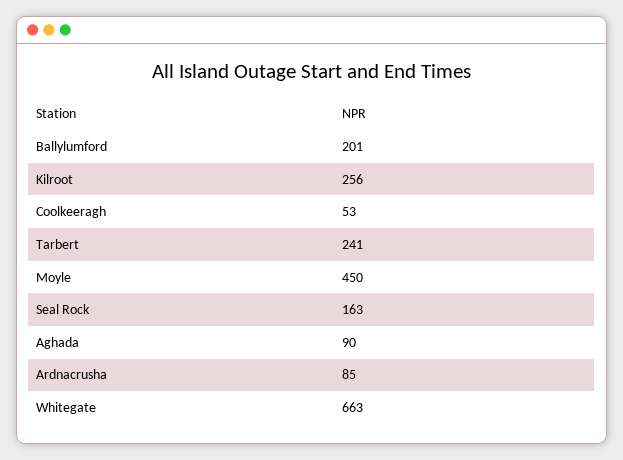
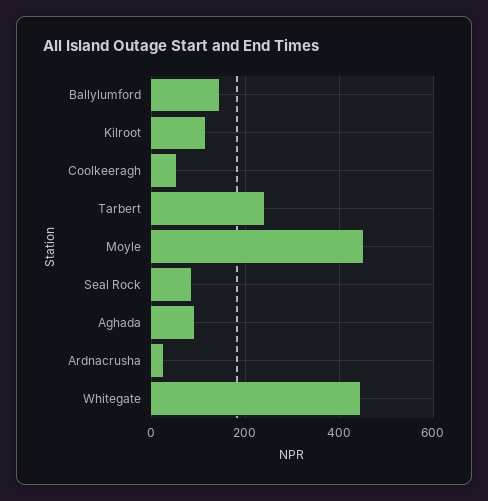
  {
-   "Ballylumford": 201,
+   "Ballylumford": 140,
-   "Kilroot": 256,
+   "Kilroot": 120,
    "Coolkeeragh": 53,
    "Tarbert": 241,
    "Moyle": 450,
-   "Seal Rock": 163,
+   "Seal Rock": 80,
    "Aghada": 90,
-   "Ardnacrusha": 85,
+   "Ardnacrusha": 20,
-   "Whitegate": 663
+   "Whitegate": 440
  }

